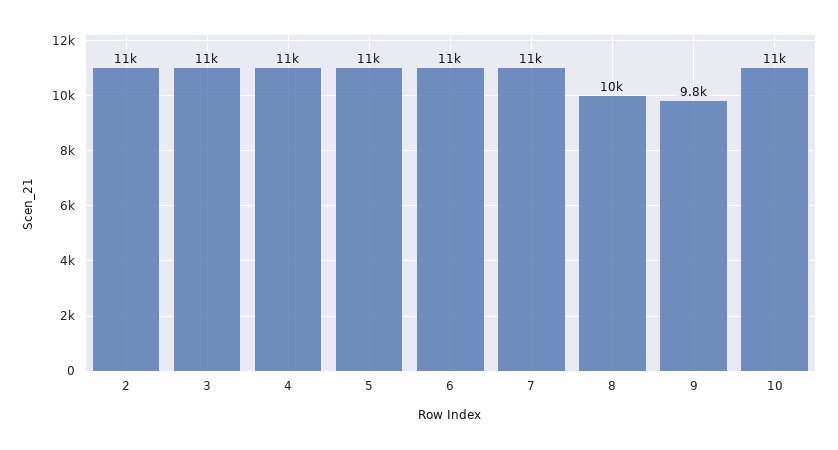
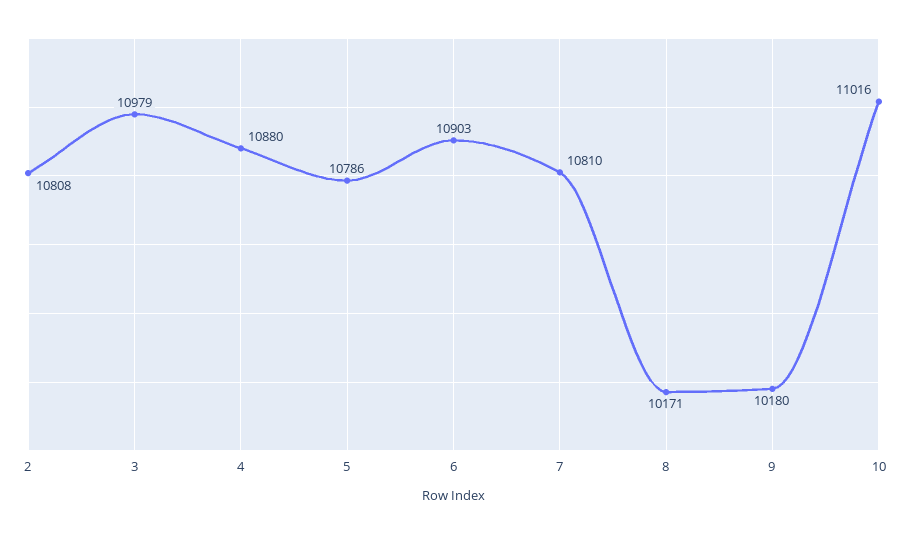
  {
    "2": 10808,
    "3": 10979,
    "4": 10880,
    "5": 10786,
    "6": 10903,
    "7": 10810,
    "8": 10171,
-   "9": 9800,
+   "9": 10180,
    "10": 11016
  }

